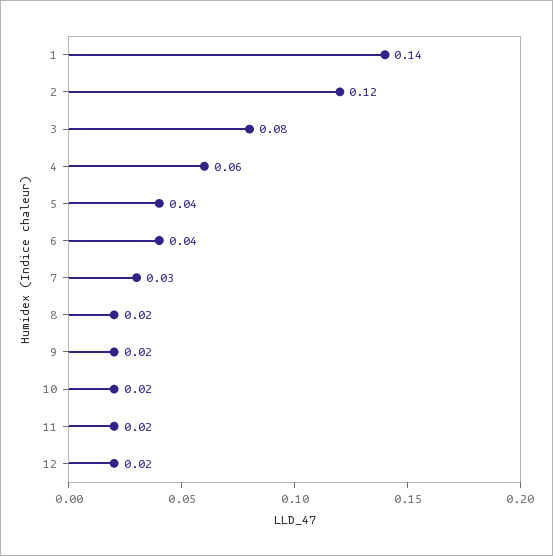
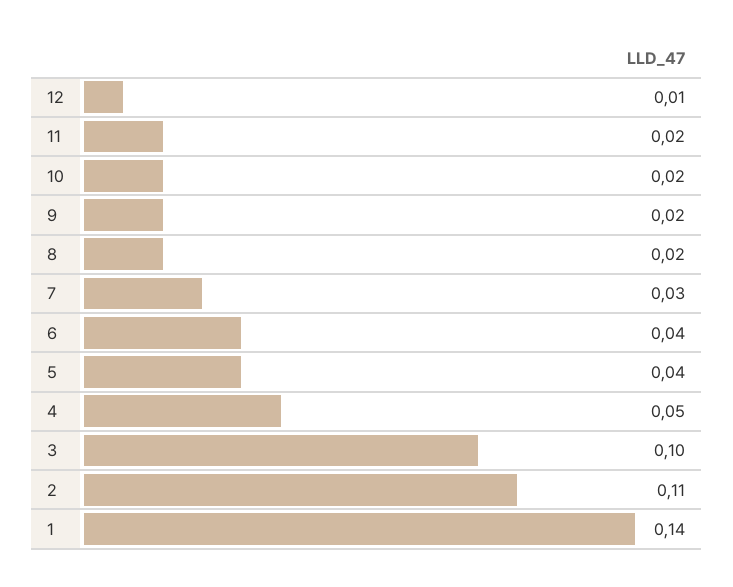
  {
    "1": 0.14,
-   "2": 0.12,
+   "2": 0.11,
-   "3": 0.08,
+   "3": 0.1,
-   "4": 0.06,
+   "4": 0.05,
    "5": 0.04,
    "6": 0.04,
    "7": 0.03,
    "8": 0.02,
    "9": 0.02,
    "10": 0.02,
    "11": 0.02,
-   "12": 0.02
+   "12": 0.01
  }

